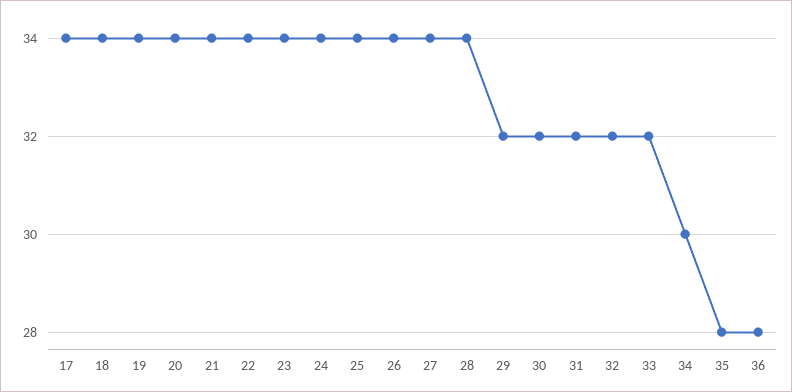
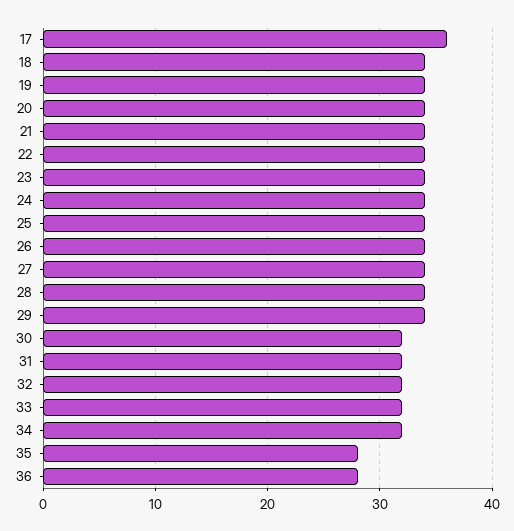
  {
-   "17": 34,
+   "17": 36,
    "18": 34,
    "19": 34,
    "20": 34,
    "21": 34,
    "22": 34,
    "23": 34,
    "24": 34,
    "25": 34,
    "26": 34,
    "27": 34,
    "28": 34,
-   "29": 32,
+   "29": 34,
    "30": 32,
    "31": 32,
    "32": 32,
    "33": 32,
-   "34": 30,
+   "34": 32,
    "35": 28,
    "36": 28
  }

